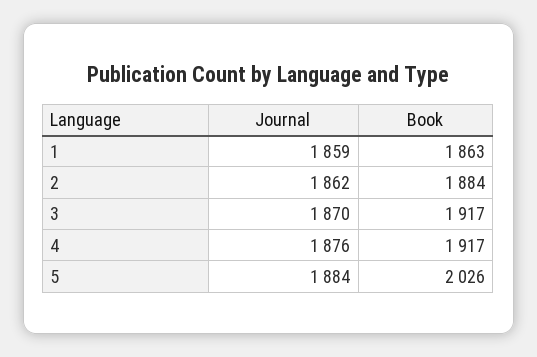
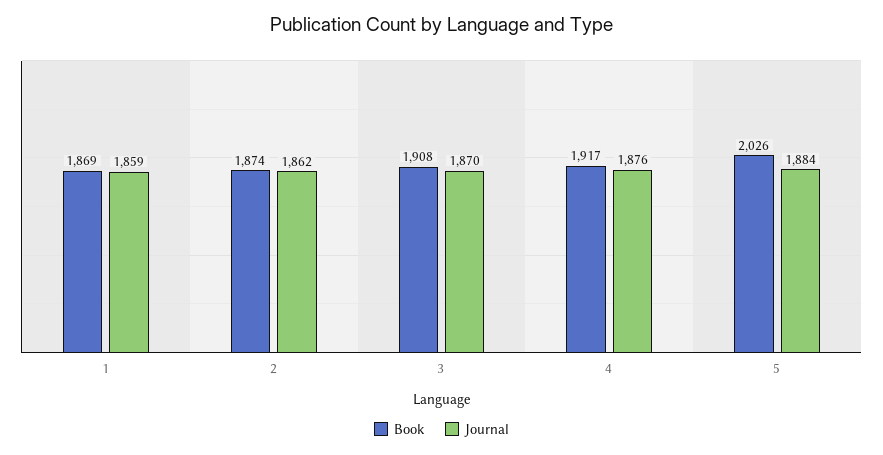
  {
    "Journal": {
      "1": 1859,
      "2": 1862,
      "3": 1870,
      "4": 1876,
      "5": 1884
    },
    "Book": {
-     "1": 1863,
+     "1": 1869,
-     "2": 1884,
+     "2": 1874,
-     "3": 1917,
+     "3": 1908,
      "4": 1917,
      "5": 2026
    }
  }

